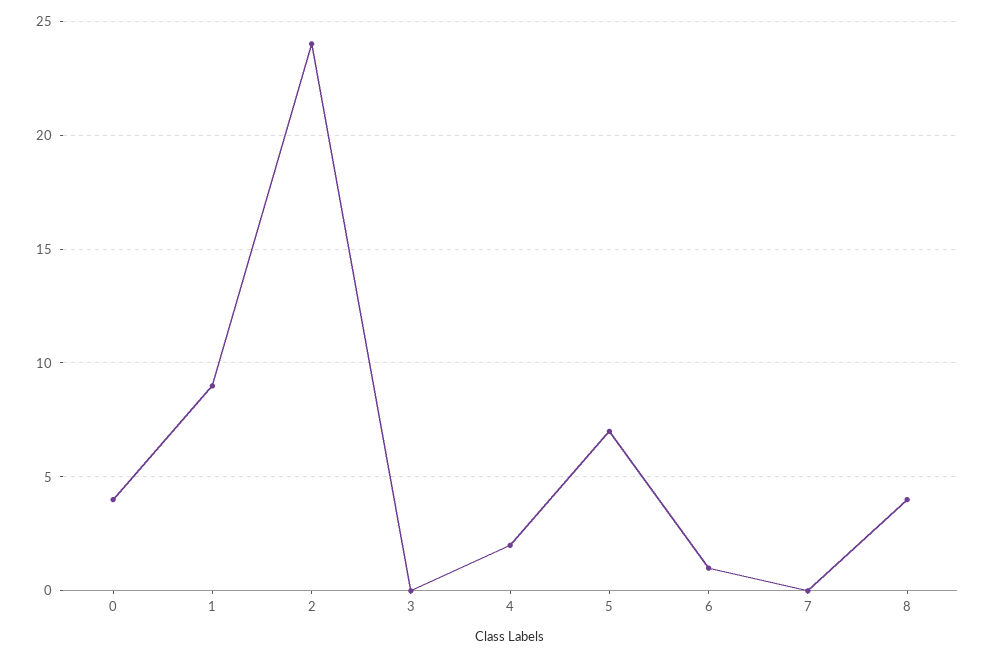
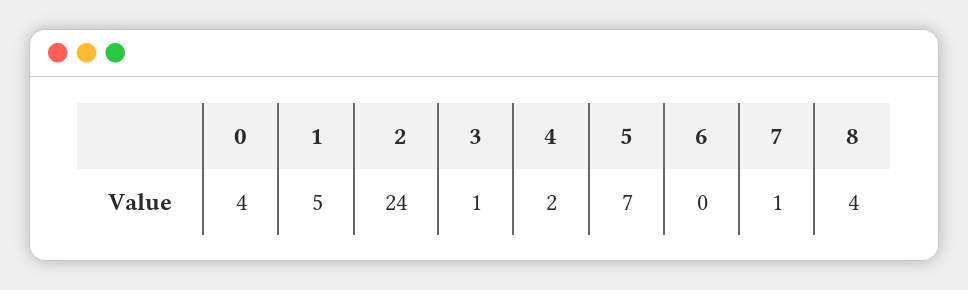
  {
    "0": 4,
-   "1": 9,
+   "1": 5,
    "2": 24,
-   "3": 0,
+   "3": 1,
    "4": 2,
    "5": 7,
-   "6": 1,
+   "6": 0,
-   "7": 0,
+   "7": 1,
    "8": 4
  }

